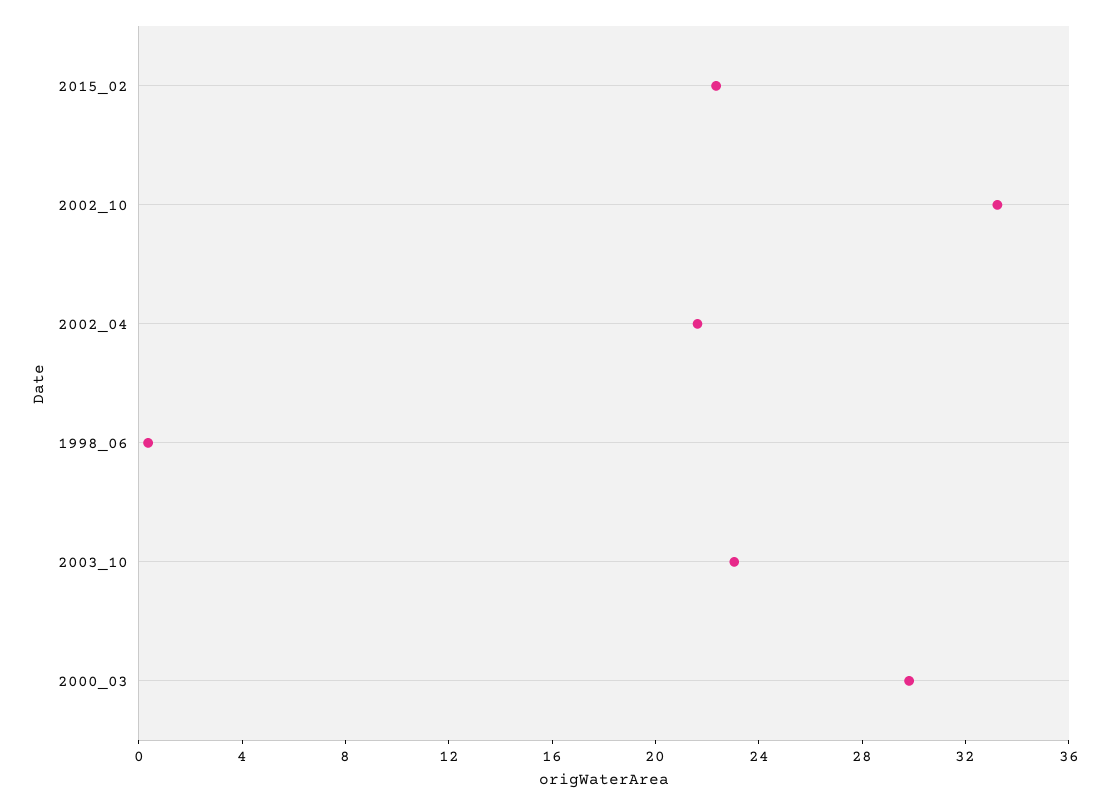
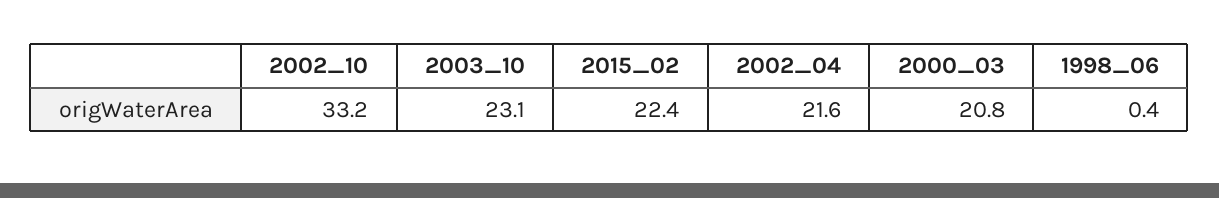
  {
    "2015_02": 22.4,
    "2002_10": 33.2,
    "2002_04": 21.6,
    "1998_06": 0.4,
    "2003_10": 23.1,
-   "2000_03": 30
+   "2000_03": 20.8
  }

